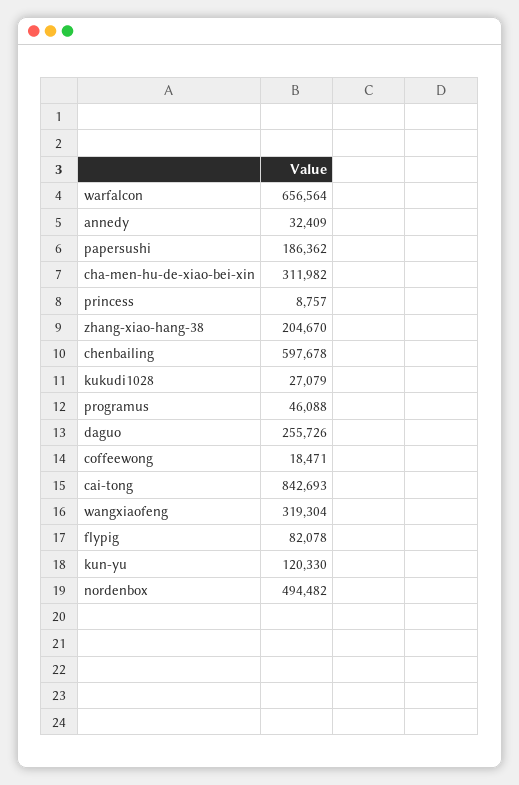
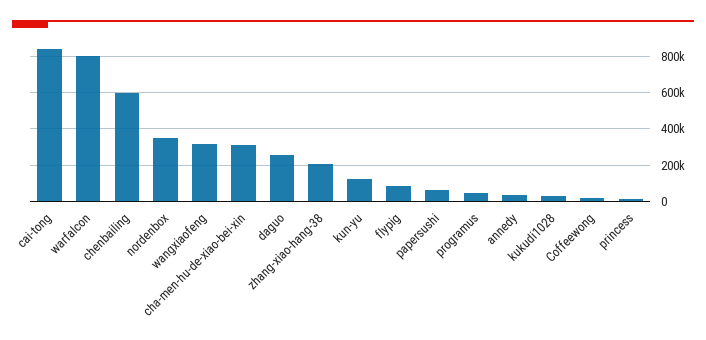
  {
-   "warfalcon": 656564,
+   "warfalcon": 800000,
    "annedy": 32409,
-   "papersushi": 186362,
+   "papersushi": 50000,
    "cha-men-hu-de-xiao-bei-xin": 311982,
    "princess": 8757,
    "zhang-xiao-hang-38": 204670,
    "chenbailing": 597678,
    "kukudi1028": 27079,
    "programus": 46088,
    "daguo": 255726,
    "coffeewong": 18471,
    "cai-tong": 842693,
    "wangxiaofeng": 319304,
    "flypig": 82078,
    "kun-yu": 120330,
-   "nordenbox": 494482
+   "nordenbox": 350000
  }

